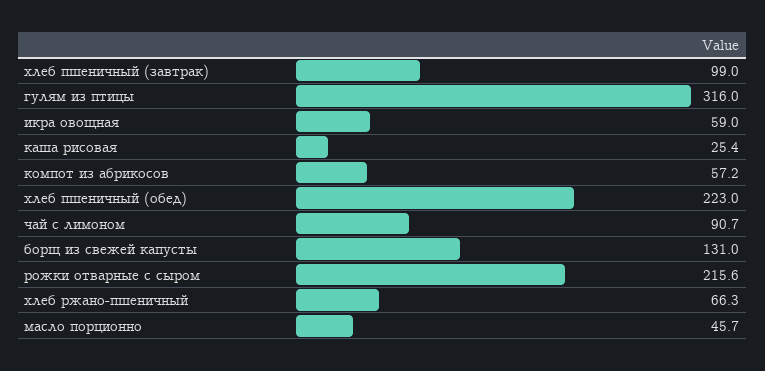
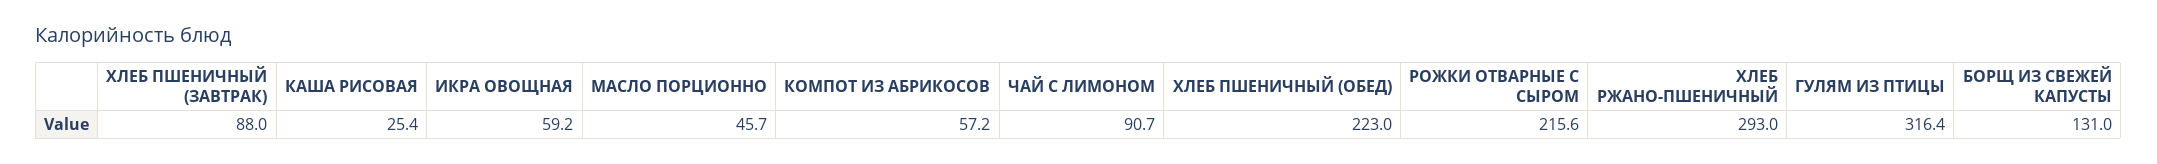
  {
-   "хлеб пшеничный (завтрак)": 99,
+   "хлеб пшеничный (завтрак)": 88,
-   "гулям из птицы": 316,
+   "гулям из птицы": 316.4,
-   "икра овощная": 59,
+   "икра овощная": 59.2,
    "каша рисовая": 25.4,
    "компот из абрикосов": 57.2,
    "хлеб пшеничный (обед)": 223,
    "чай с лимоном": 90.7,
    "борщ из свежей капусты": 131,
    "рожки отварные с сыром": 215.6,
-   "хлеб ржано-пшеничный": 66.3,
+   "хлеб ржано-пшеничный": 293,
    "масло порционно": 45.7
  }

